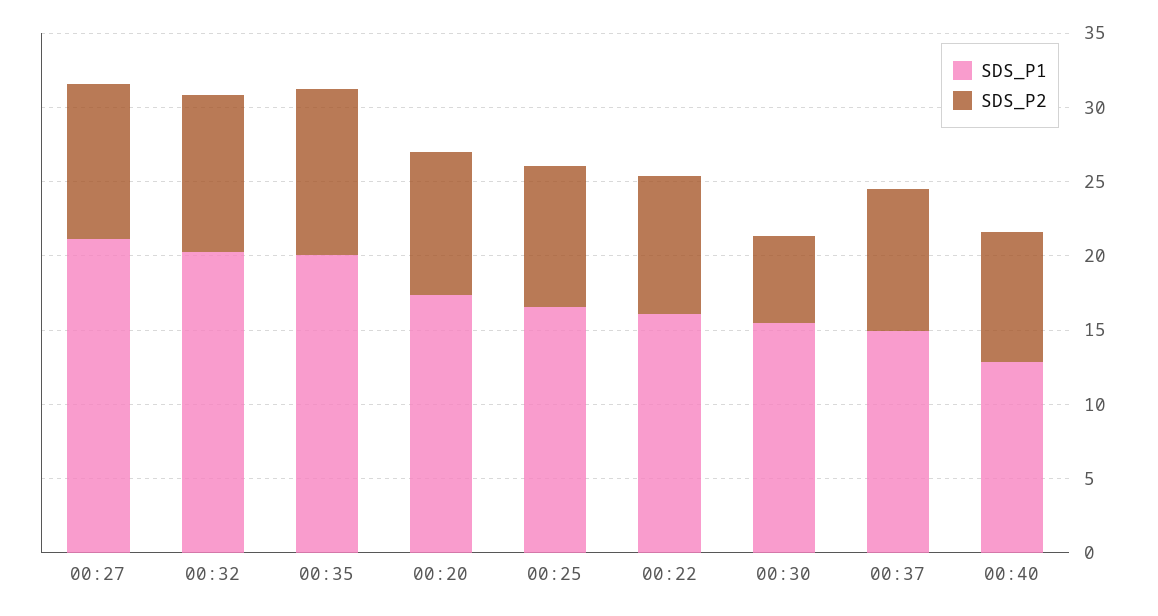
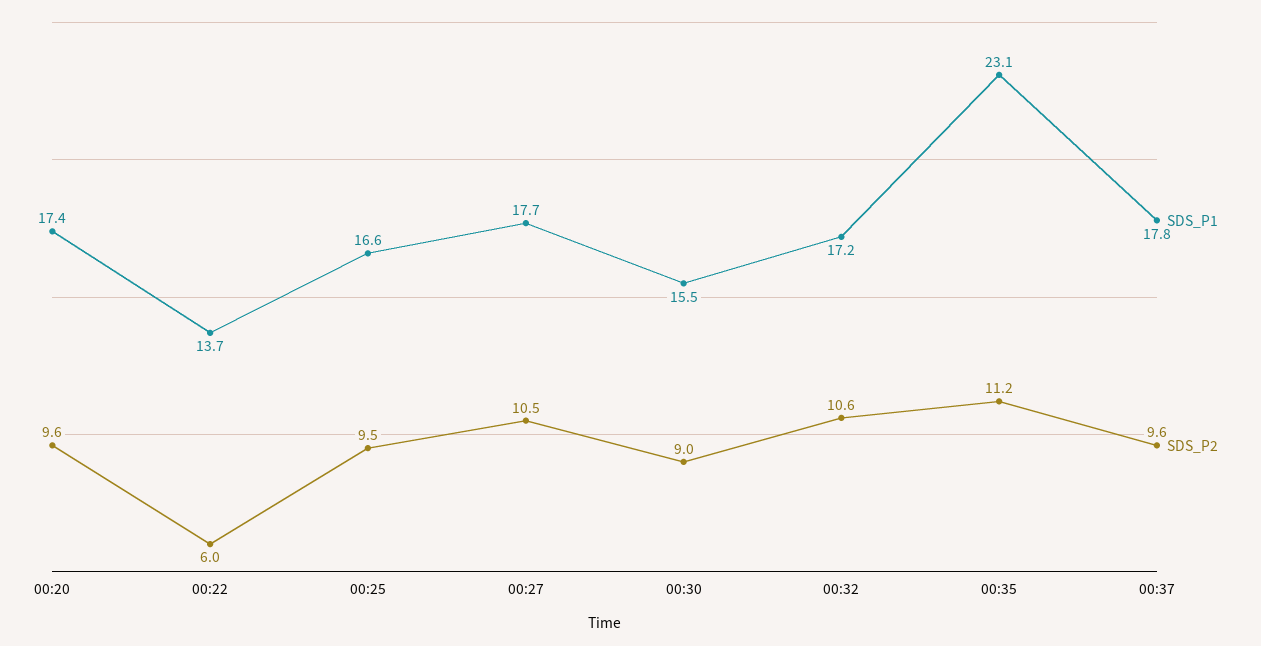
  {
    "SDS_P1": {
-     "00:27": 21,
+     "00:27": 17.7,
-     "00:32": 20,
+     "00:32": 17.2,
-     "00:35": 20,
+     "00:35": 23.1,
      "00:20": 17.4,
      "00:25": 16.6,
-     "00:22": 16,
+     "00:22": 13.7,
      "00:30": 15.5,
-     "00:37": 15,
+     "00:37": 17.8
-     "00:40": 13
    },
    "SDS_P2": {
      "00:27": 10.5,
      "00:32": 10.6,
      "00:35": 11.2,
      "00:20": 9.6,
      "00:25": 9.5,
-     "00:22": 9,
+     "00:22": 6,
-     "00:30": 6,
+     "00:30": 9,
-     "00:37": 9.6,
+     "00:37": 9.6
-     "00:40": 9
    }
  }

